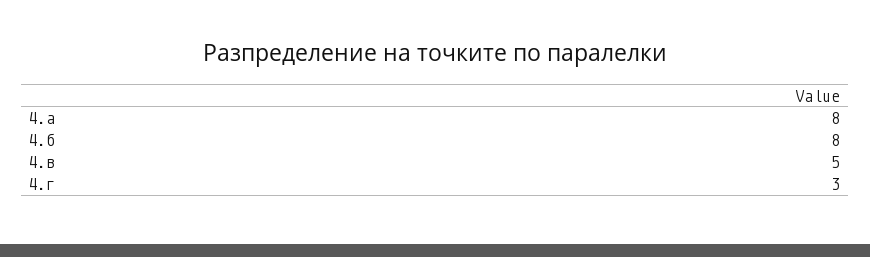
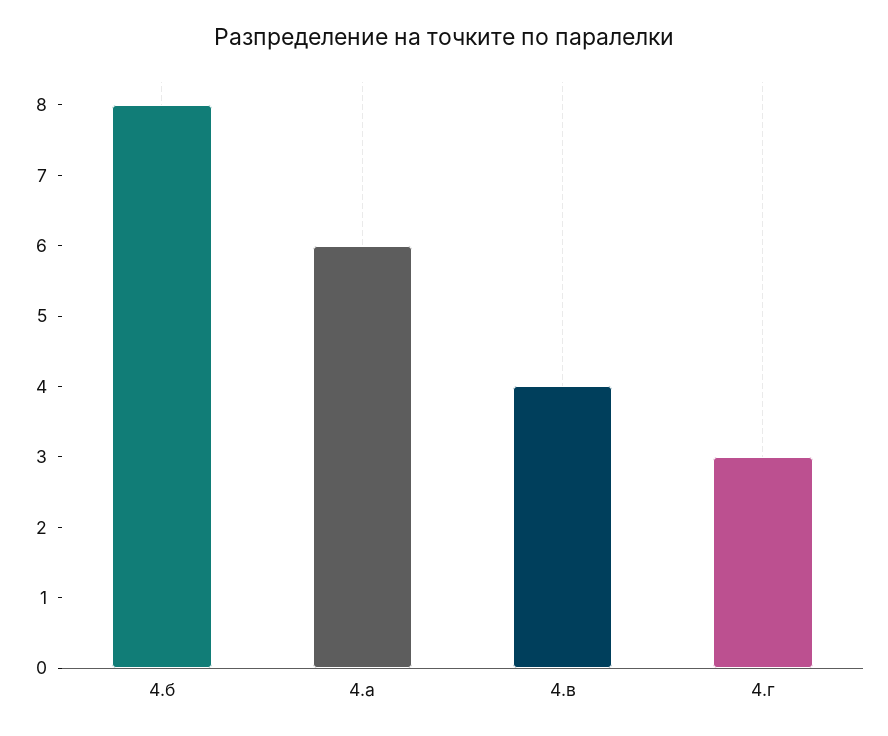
  {
-   "4.а": 8,
+   "4.а": 6,
    "4.б": 8,
-   "4.в": 5,
+   "4.в": 4,
    "4.г": 3
  }

